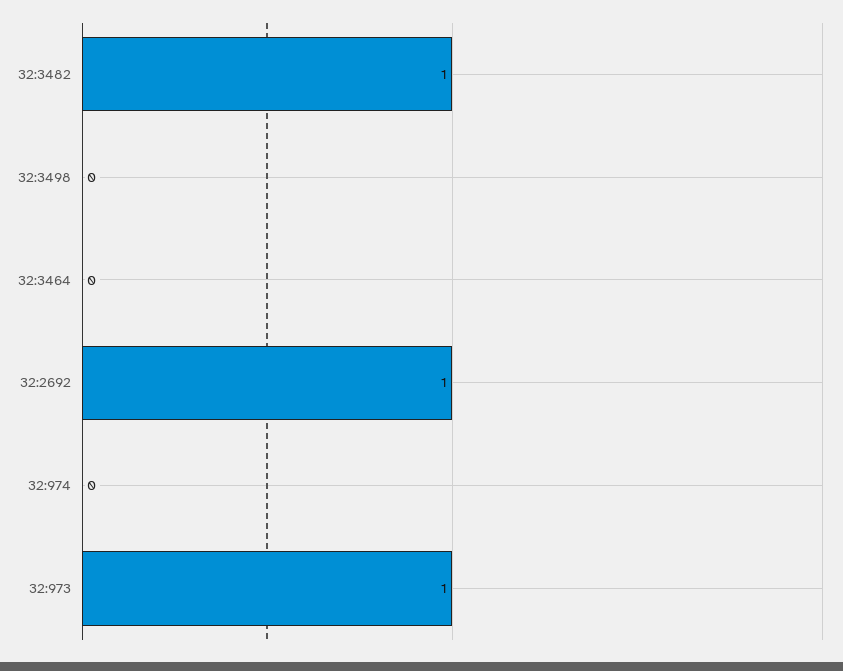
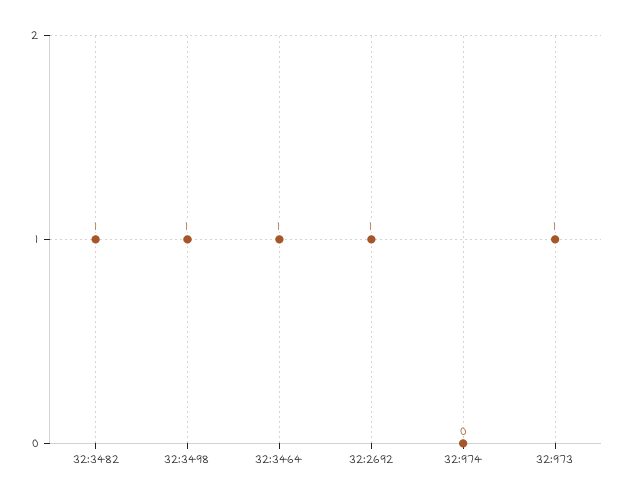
  {
    "32:3482": 1,
-   "32:3498": 0,
+   "32:3498": 1,
-   "32:3464": 0,
+   "32:3464": 1,
    "32:2692": 1,
    "32:974": 0,
    "32:973": 1
  }

